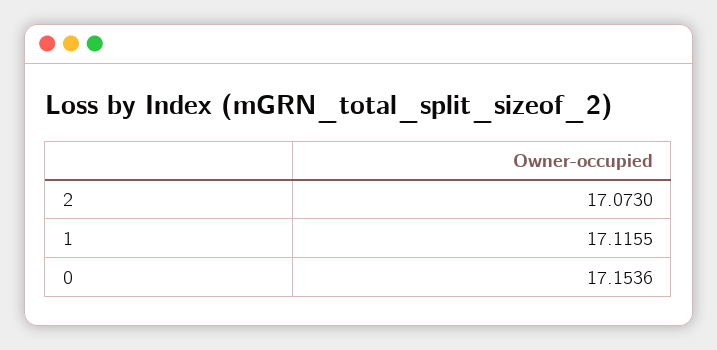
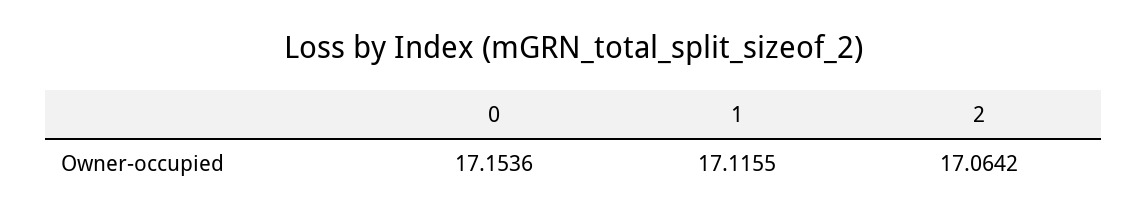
  {
-   "2": 17.073,
+   "2": 17.0642,
    "1": 17.1155,
    "0": 17.1536
  }

